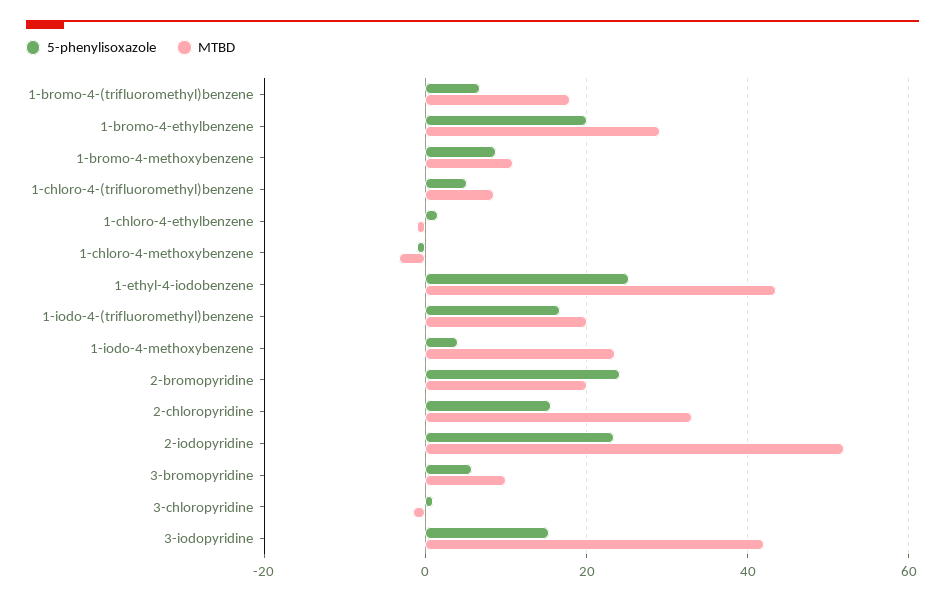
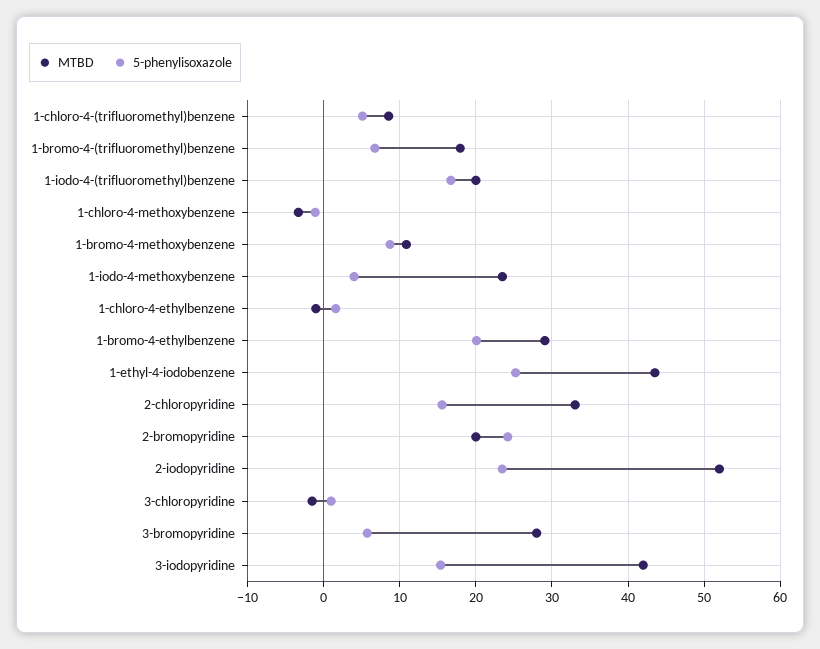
  {
    "5-phenylisoxazole": {
      "1-bromo-4-(trifluoromethyl)benzene": 7,
      "1-bromo-4-ethylbenzene": 20,
      "1-bromo-4-methoxybenzene": 9,
      "1-chloro-4-(trifluoromethyl)benzene": 5,
      "1-chloro-4-ethylbenzene": 2,
      "1-chloro-4-methoxybenzene": -1,
      "1-ethyl-4-iodobenzene": 25,
      "1-iodo-4-(trifluoromethyl)benzene": 17,
      "1-iodo-4-methoxybenzene": 4,
      "2-bromopyridine": 24,
      "2-chloropyridine": 16,
      "2-iodopyridine": 23,
      "3-bromopyridine": 6,
      "3-chloropyridine": 1,
      "3-iodopyridine": 15
    },
    "MTBD": {
      "1-bromo-4-(trifluoromethyl)benzene": 18,
      "1-bromo-4-ethylbenzene": 29,
      "1-bromo-4-methoxybenzene": 11,
      "1-chloro-4-(trifluoromethyl)benzene": 9,
      "1-chloro-4-ethylbenzene": -1,
      "1-chloro-4-methoxybenzene": -3,
      "1-ethyl-4-iodobenzene": 44,
      "1-iodo-4-(trifluoromethyl)benzene": 20,
      "1-iodo-4-methoxybenzene": 23,
      "2-bromopyridine": 20,
      "2-chloropyridine": 33,
      "2-iodopyridine": 52,
-     "3-bromopyridine": 10,
+     "3-bromopyridine": 28,
      "3-chloropyridine": -2,
      "3-iodopyridine": 42
    }
  }

